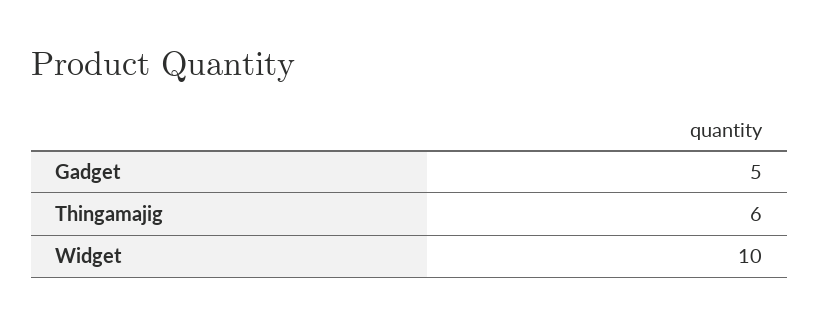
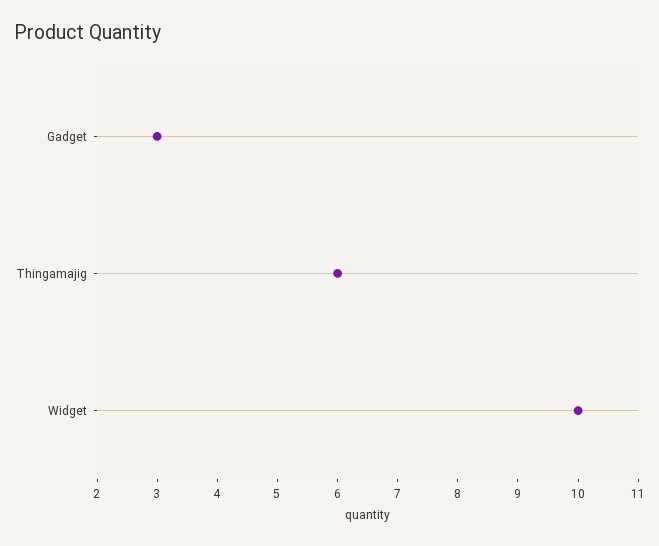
  {
-   "Gadget": 5,
+   "Gadget": 3,
    "Thingamajig": 6,
    "Widget": 10
  }

